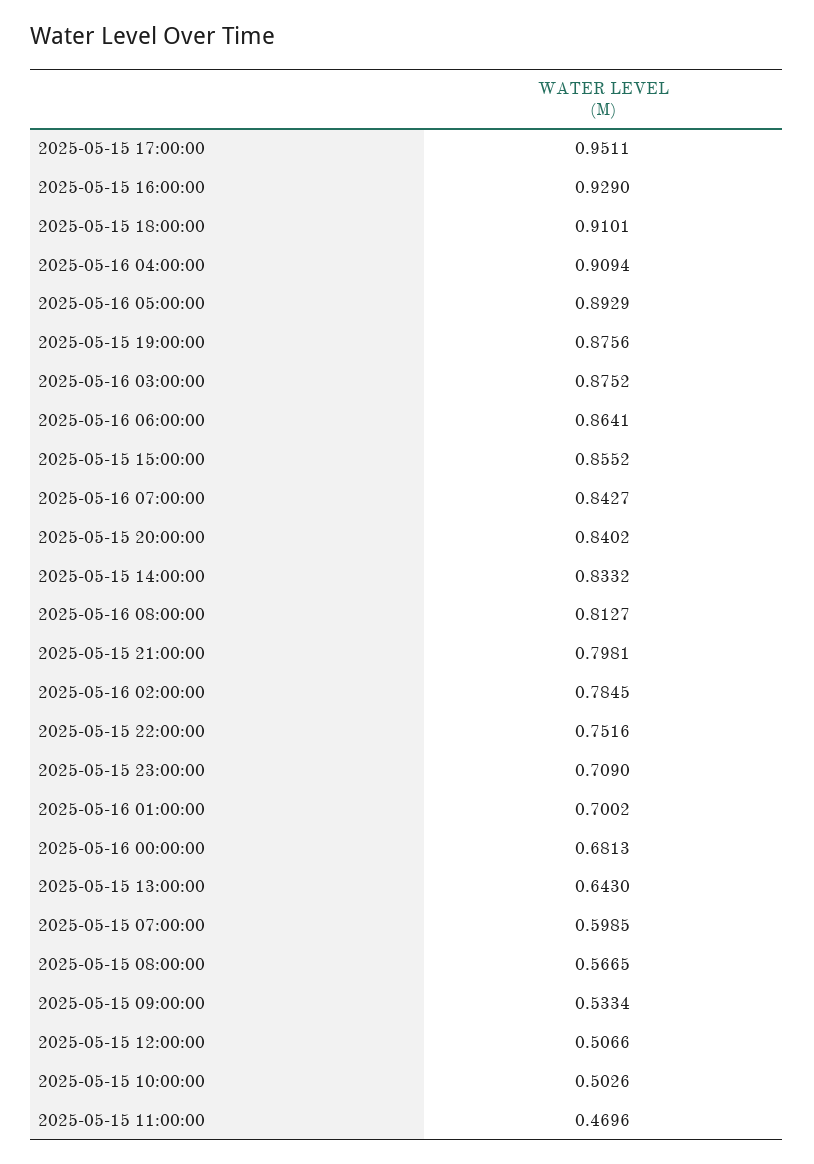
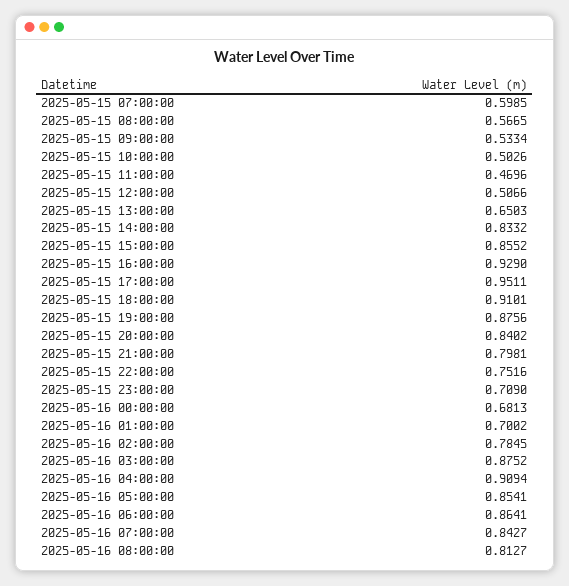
  {
    "2025-05-15 17:00:00": 0.9511,
    "2025-05-15 16:00:00": 0.929,
    "2025-05-15 18:00:00": 0.9101,
    "2025-05-16 04:00:00": 0.9094,
-   "2025-05-16 05:00:00": 0.8929,
+   "2025-05-16 05:00:00": 0.8541,
    "2025-05-15 19:00:00": 0.8756,
    "2025-05-16 03:00:00": 0.8752,
    "2025-05-16 06:00:00": 0.8641,
    "2025-05-15 15:00:00": 0.8552,
    "2025-05-16 07:00:00": 0.8427,
    "2025-05-15 20:00:00": 0.8402,
    "2025-05-15 14:00:00": 0.8332,
    "2025-05-16 08:00:00": 0.8127,
    "2025-05-15 21:00:00": 0.7981,
    "2025-05-16 02:00:00": 0.7845,
    "2025-05-15 22:00:00": 0.7516,
    "2025-05-15 23:00:00": 0.709,
    "2025-05-16 01:00:00": 0.7002,
    "2025-05-16 00:00:00": 0.6813,
-   "2025-05-15 13:00:00": 0.643,
+   "2025-05-15 13:00:00": 0.6503,
    "2025-05-15 07:00:00": 0.5985,
    "2025-05-15 08:00:00": 0.5665,
    "2025-05-15 09:00:00": 0.5334,
    "2025-05-15 12:00:00": 0.5066,
    "2025-05-15 10:00:00": 0.5026,
    "2025-05-15 11:00:00": 0.4696
  }

